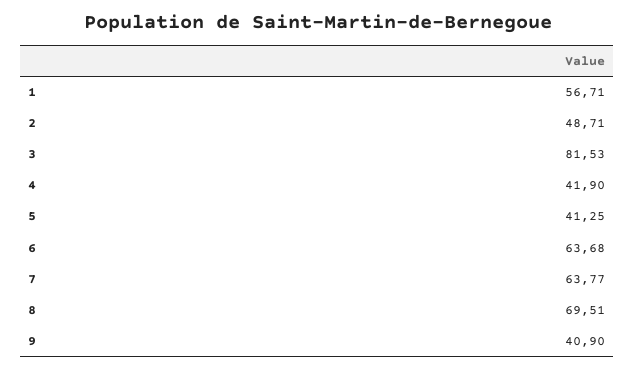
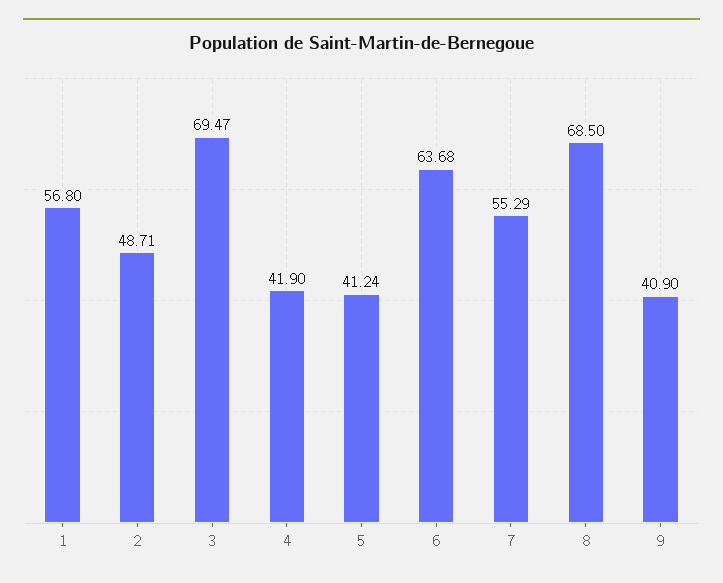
  {
-   "1": 56.71,
+   "1": 56.8,
    "2": 48.71,
-   "3": 81.53,
+   "3": 69.47,
    "4": 41.9,
-   "5": 41.25,
+   "5": 41.24,
    "6": 63.68,
-   "7": 63.77,
+   "7": 55.29,
-   "8": 69.51,
+   "8": 68.5,
    "9": 40.9
  }

